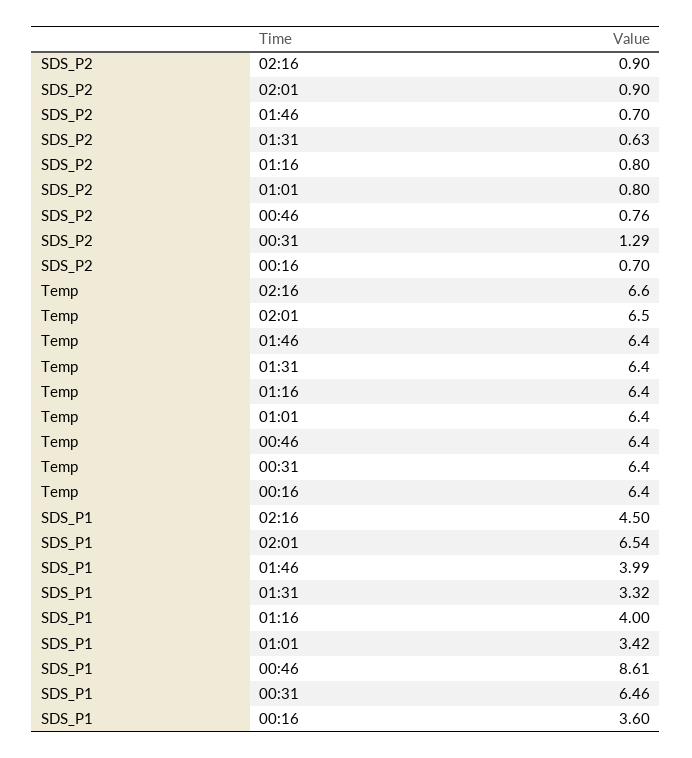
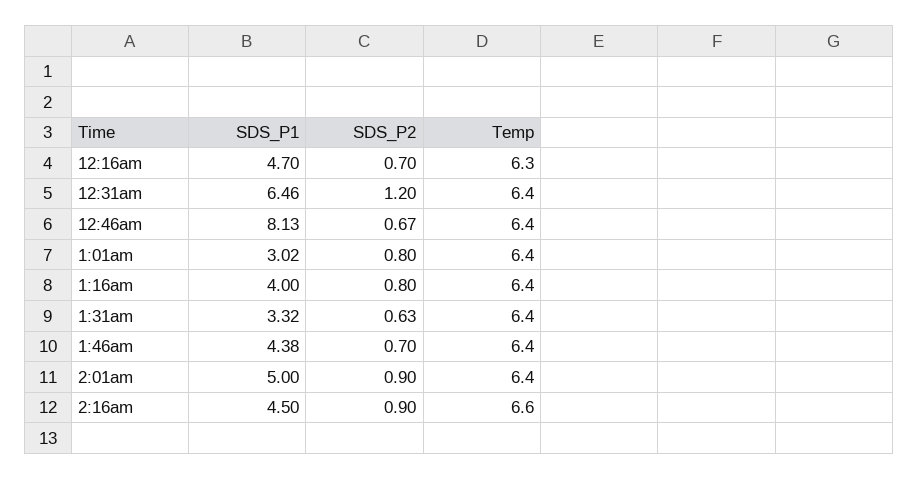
  {
    "SDS_P2": {
      "02:16": 0.9,
      "02:01": 0.9,
      "01:46": 0.7,
      "01:31": 0.63,
      "01:16": 0.8,
      "01:01": 0.8,
-     "00:46": 0.76,
+     "00:46": 0.67,
-     "00:31": 1.29,
+     "00:31": 1.2,
      "00:16": 0.7
    },
    "Temp": {
      "02:16": 6.6,
-     "02:01": 6.5,
+     "02:01": 6.4,
      "01:46": 6.4,
      "01:31": 6.4,
      "01:16": 6.4,
      "01:01": 6.4,
      "00:46": 6.4,
      "00:31": 6.4,
-     "00:16": 6.4
+     "00:16": 6.3
    },
    "SDS_P1": {
      "02:16": 4.5,
-     "02:01": 6.54,
+     "02:01": 5,
-     "01:46": 3.99,
+     "01:46": 4.38,
      "01:31": 3.32,
      "01:16": 4,
-     "01:01": 3.42,
+     "01:01": 3.02,
-     "00:46": 8.61,
+     "00:46": 8.13,
      "00:31": 6.46,
-     "00:16": 3.6
+     "00:16": 4.7
    }
  }

